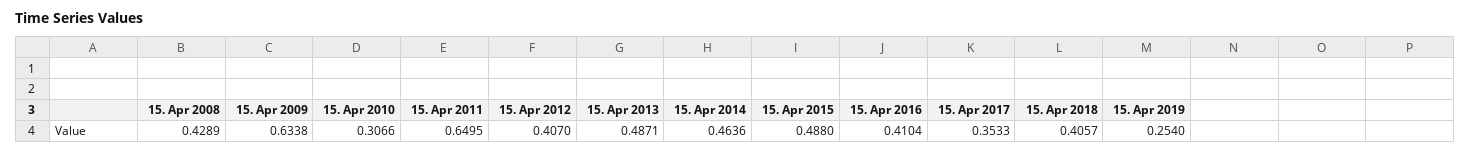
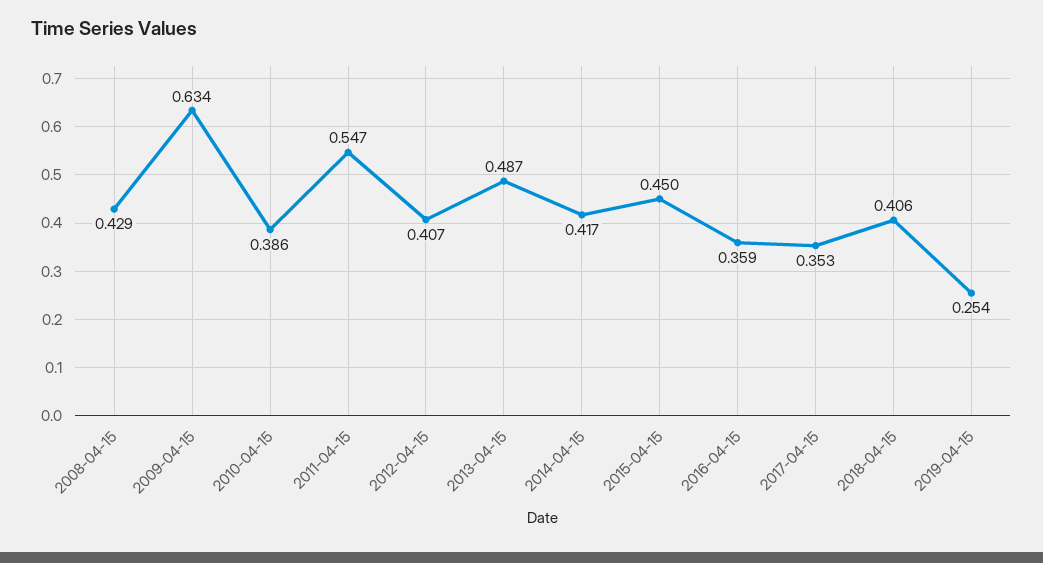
  {
    "15. Apr 2008": 0.4289,
    "15. Apr 2009": 0.6338,
-   "15. Apr 2010": 0.3066,
+   "15. Apr 2010": 0.386,
-   "15. Apr 2011": 0.6495,
+   "15. Apr 2011": 0.547,
    "15. Apr 2012": 0.407,
    "15. Apr 2013": 0.4871,
-   "15. Apr 2014": 0.4636,
+   "15. Apr 2014": 0.417,
-   "15. Apr 2015": 0.488,
+   "15. Apr 2015": 0.45,
-   "15. Apr 2016": 0.4104,
+   "15. Apr 2016": 0.359,
    "15. Apr 2017": 0.3533,
    "15. Apr 2018": 0.4057,
    "15. Apr 2019": 0.254
  }

